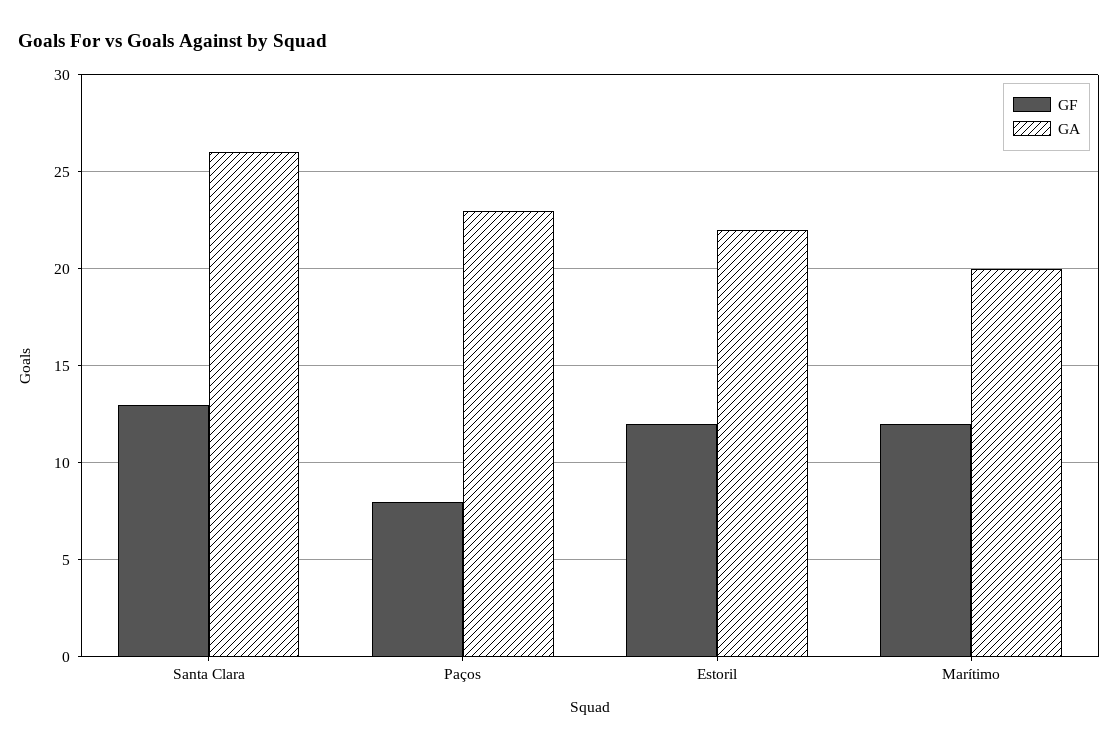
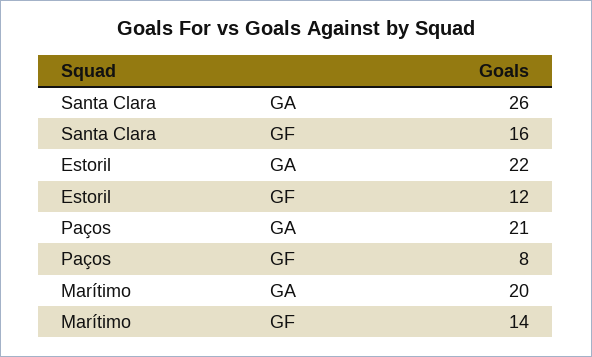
  {
    "GF": {
-     "Santa Clara": 13,
+     "Santa Clara": 16,
      "Paços": 8,
      "Estoril": 12,
-     "Marítimo": 12
+     "Marítimo": 14
    },
    "GA": {
      "Santa Clara": 26,
-     "Paços": 23,
+     "Paços": 21,
      "Estoril": 22,
      "Marítimo": 20
    }
  }

